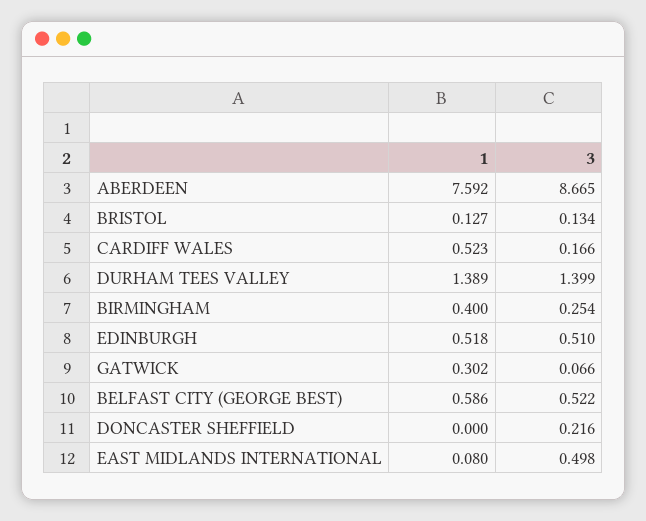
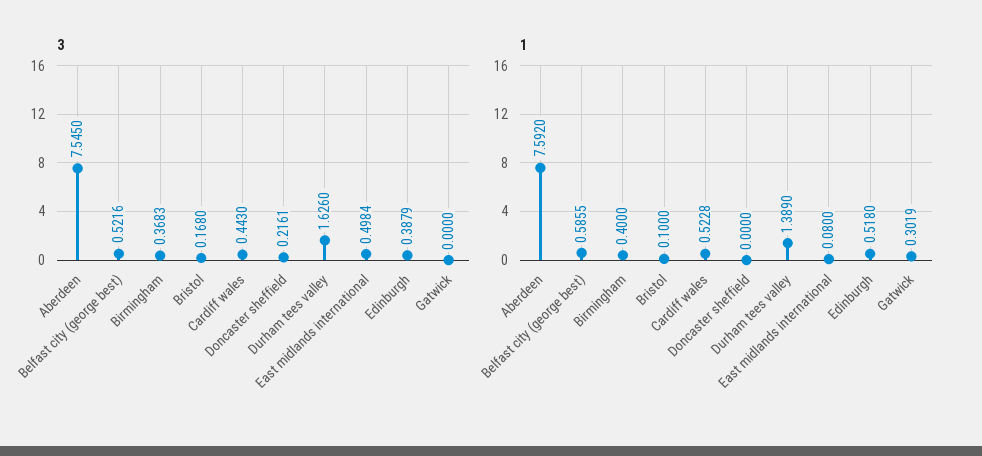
  {
    "1": {
      "ABERDEEN": 7.592,
-     "BRISTOL": 0.127,
+     "BRISTOL": 0.1,
      "CARDIFF WALES": 0.5228,
      "DURHAM TEES VALLEY": 1.389,
      "BIRMINGHAM": 0.4,
      "EDINBURGH": 0.518,
      "GATWICK": 0.3019,
      "BELFAST CITY (GEORGE BEST)": 0.5855,
      "DONCASTER SHEFFIELD": 0,
      "EAST MIDLANDS INTERNATIONAL": 0.08
    },
    "3": {
-     "ABERDEEN": 8.665,
+     "ABERDEEN": 7.545,
-     "BRISTOL": 0.134,
+     "BRISTOL": 0.168,
-     "CARDIFF WALES": 0.166,
+     "CARDIFF WALES": 0.443,
-     "DURHAM TEES VALLEY": 1.399,
+     "DURHAM TEES VALLEY": 1.626,
-     "BIRMINGHAM": 0.254,
+     "BIRMINGHAM": 0.3683,
-     "EDINBURGH": 0.51,
+     "EDINBURGH": 0.3879,
-     "GATWICK": 0.066,
+     "GATWICK": 0,
      "BELFAST CITY (GEORGE BEST)": 0.5216,
      "DONCASTER SHEFFIELD": 0.2161,
      "EAST MIDLANDS INTERNATIONAL": 0.4984
    }
  }

